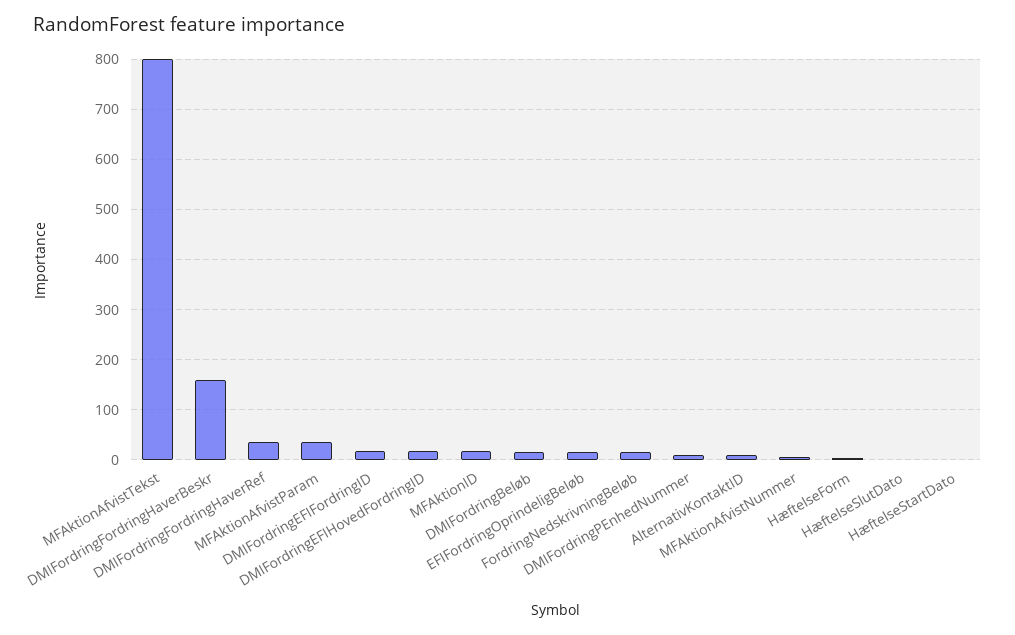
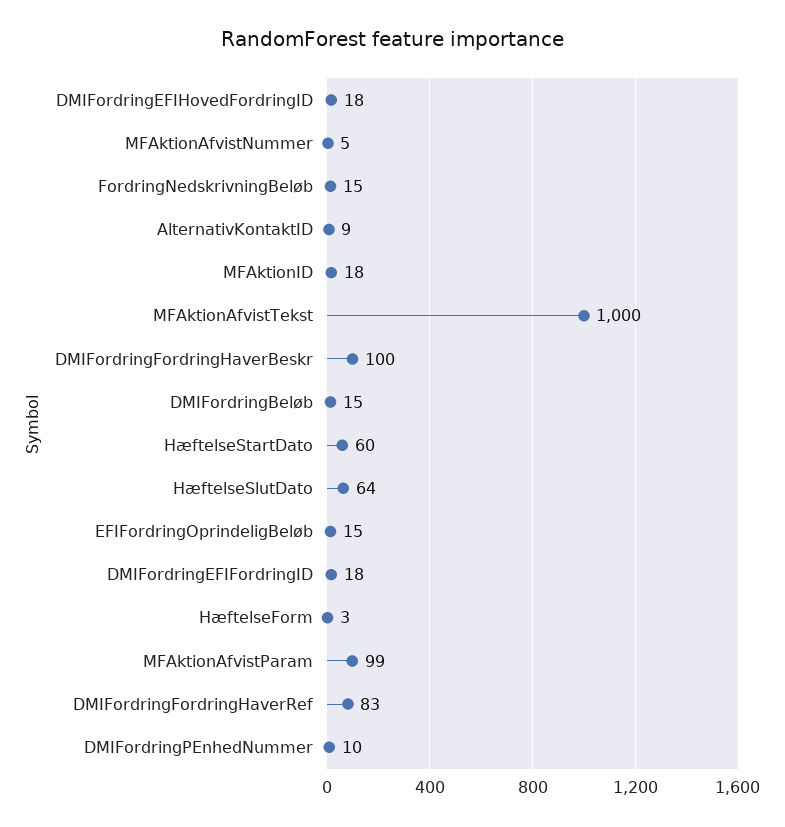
  {
-   "MFAktionAfvistTekst": 800,
+   "MFAktionAfvistTekst": 1000,
-   "DMIFordringFordringHaverBeskr": 160,
+   "DMIFordringFordringHaverBeskr": 100,
-   "DMIFordringFordringHaverRef": 40,
+   "DMIFordringFordringHaverRef": 83,
-   "MFAktionAfvistParam": 40,
+   "MFAktionAfvistParam": 99,
    "DMIFordringEFIFordringID": 18,
    "DMIFordringEFIHovedFordringID": 18,
    "MFAktionID": 18,
    "DMIFordringBeløb": 15,
    "EFIFordringOprindeligBeløb": 15,
    "FordringNedskrivningBeløb": 15,
    "DMIFordringPEnhedNummer": 10,
    "AlternativKontaktID": 9,
    "MFAktionAfvistNummer": 5,
    "HæftelseForm": 3,
-   "HæftelseSlutDato": 0,
+   "HæftelseSlutDato": 64,
-   "HæftelseStartDato": 0
+   "HæftelseStartDato": 60
  }

